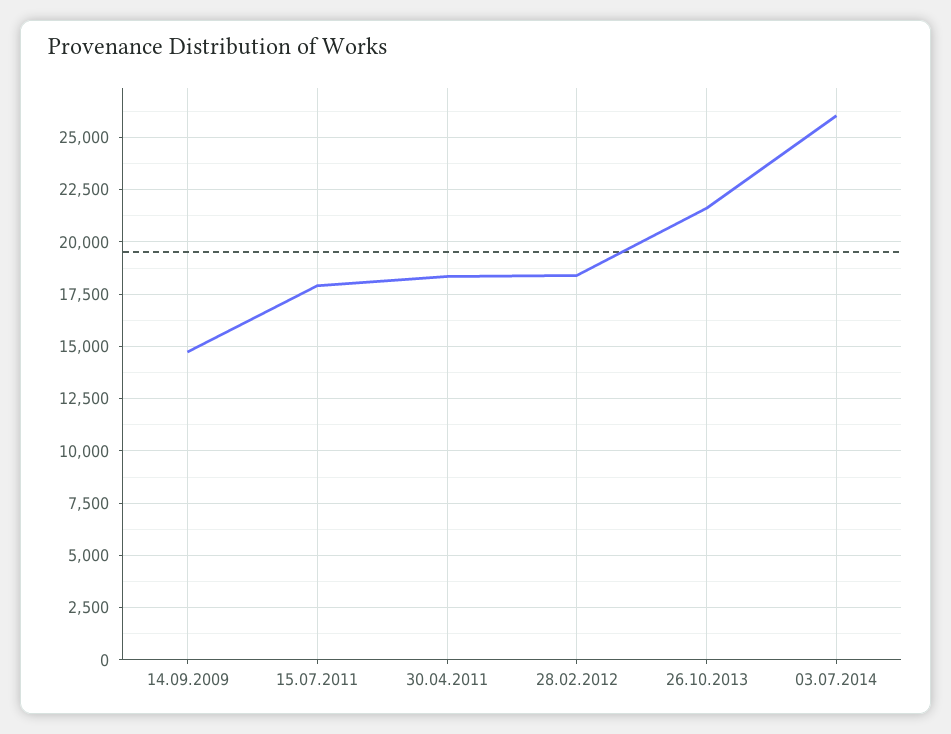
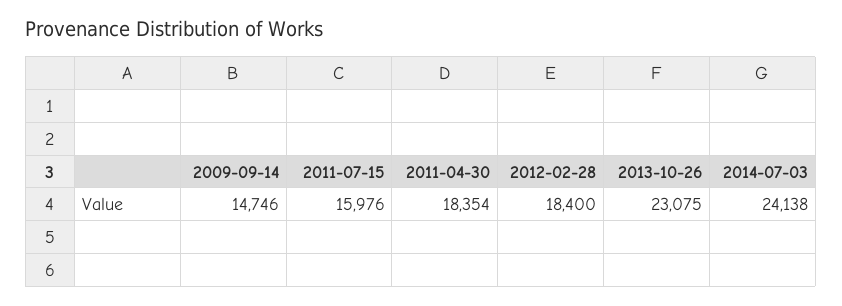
  {
    "14.09.2009": 14746,
-   "15.07.2011": 18000,
+   "15.07.2011": 15976,
    "30.04.2011": 18354,
    "28.02.2012": 18400,
-   "26.10.2013": 21500,
+   "26.10.2013": 23075,
-   "03.07.2014": 26000
+   "03.07.2014": 24138
  }

